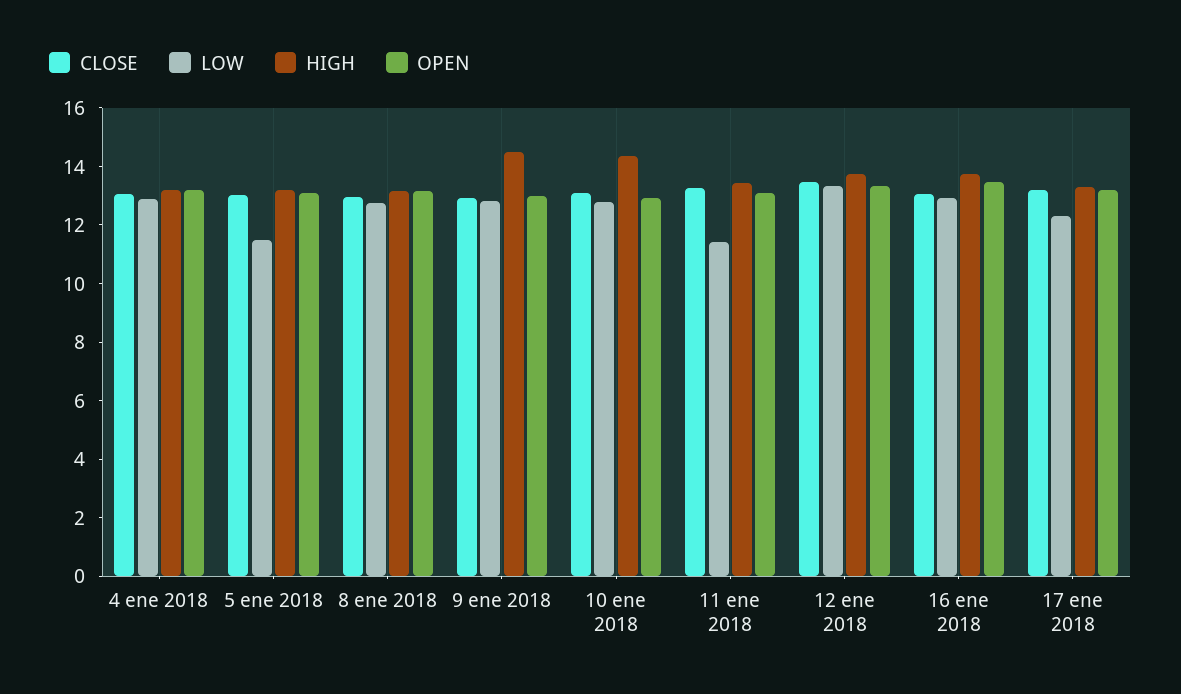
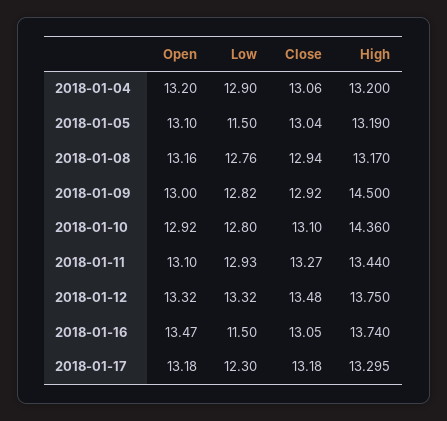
  {
    "CLOSE": {
      "4 ene 2018": 13.06,
      "5 ene 2018": 13.04,
      "8 ene 2018": 12.94,
      "9 ene 2018": 12.92,
      "10 ene 2018": 13.1,
      "11 ene 2018": 13.27,
      "12 ene 2018": 13.48,
      "16 ene 2018": 13.05,
      "17 ene 2018": 13.18
    },
    "LOW": {
      "4 ene 2018": 12.9,
      "5 ene 2018": 11.5,
      "8 ene 2018": 12.76,
      "9 ene 2018": 12.82,
      "10 ene 2018": 12.8,
-     "11 ene 2018": 11.5,
+     "11 ene 2018": 12.93,
      "12 ene 2018": 13.32,
-     "16 ene 2018": 13,
+     "16 ene 2018": 11.5,
      "17 ene 2018": 12.3
    },
    "HIGH": {
      "4 ene 2018": 13.2,
      "5 ene 2018": 13.19,
      "8 ene 2018": 13.17,
      "9 ene 2018": 14.5,
      "10 ene 2018": 14.36,
      "11 ene 2018": 13.44,
      "12 ene 2018": 13.75,
      "16 ene 2018": 13.74,
      "17 ene 2018": 13.295
    },
    "OPEN": {
      "4 ene 2018": 13.2,
      "5 ene 2018": 13.1,
      "8 ene 2018": 13.16,
      "9 ene 2018": 13,
      "10 ene 2018": 12.92,
      "11 ene 2018": 13.1,
      "12 ene 2018": 13.32,
      "16 ene 2018": 13.47,
      "17 ene 2018": 13.18
    }
  }

